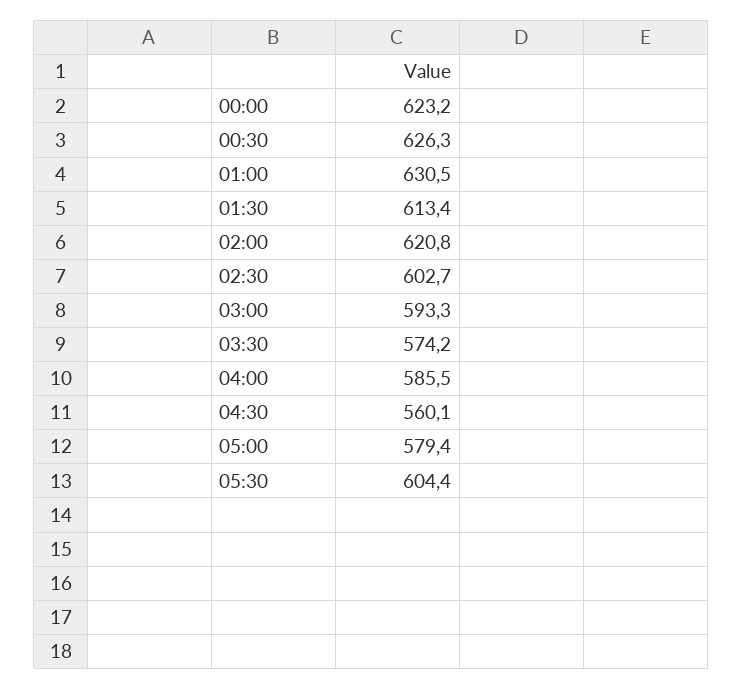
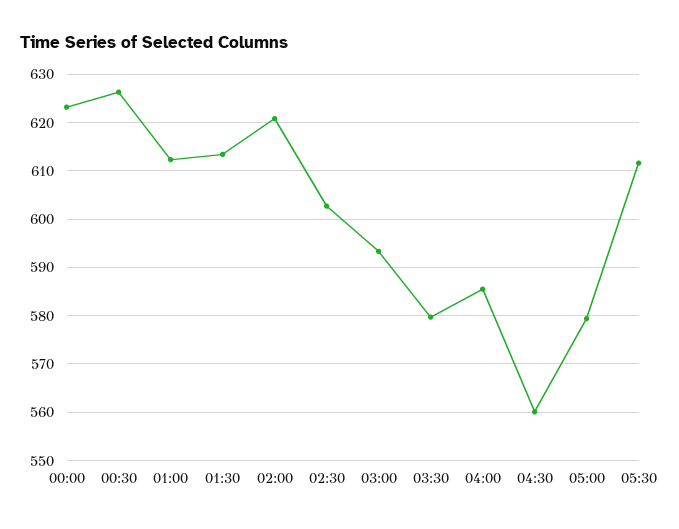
  {
    "00:00": 623.2,
    "00:30": 626.3,
-   "01:00": 630.5,
+   "01:00": 612,
    "01:30": 613.4,
    "02:00": 620.8,
    "02:30": 602.7,
    "03:00": 593.3,
-   "03:30": 574.2,
+   "03:30": 580,
    "04:00": 585.5,
    "04:30": 560.1,
    "05:00": 579.4,
-   "05:30": 604.4
+   "05:30": 612
  }

